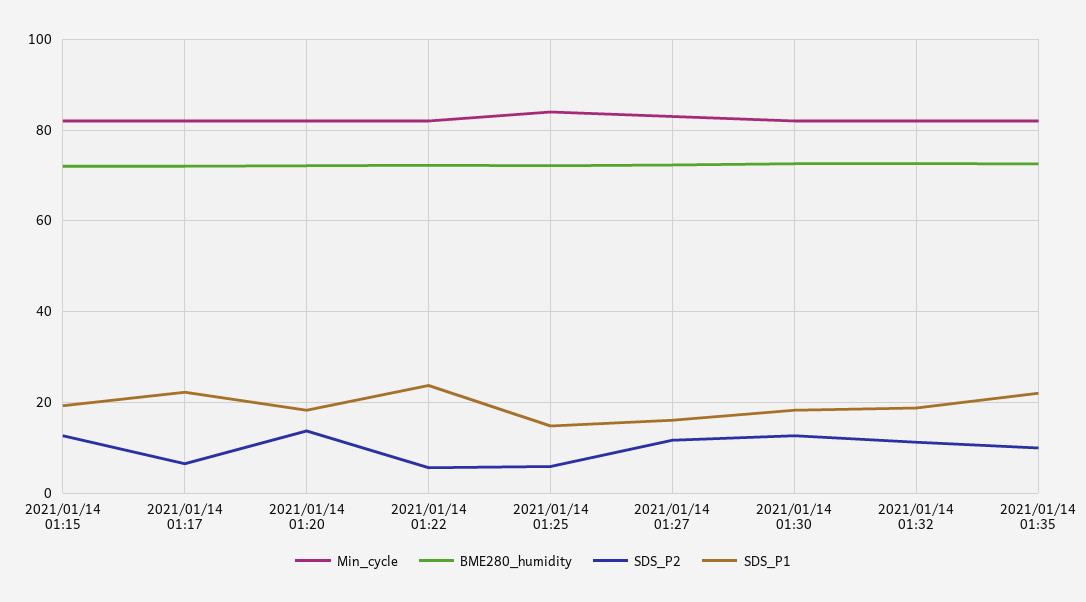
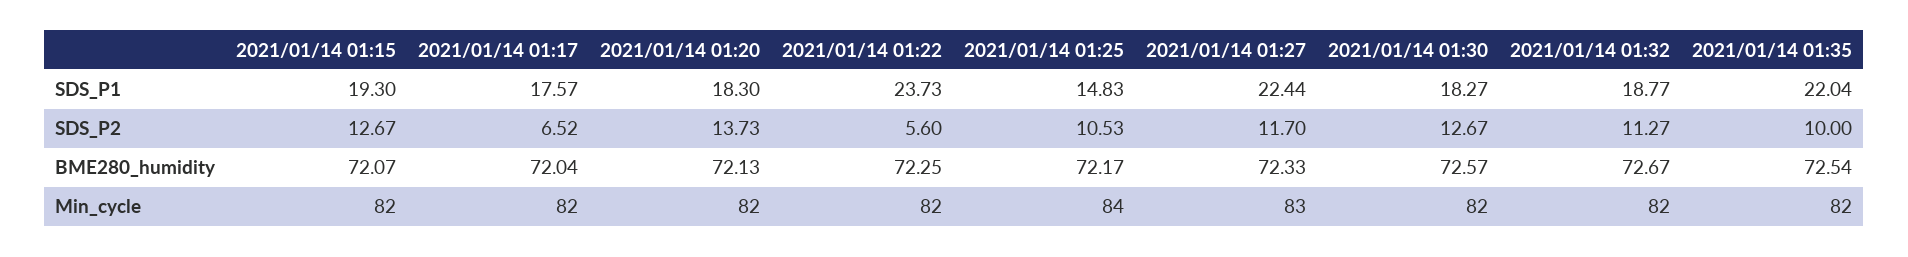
  {
    "Min_cycle": {
      "2021/01/14 01:15": 82,
      "2021/01/14 01:17": 82,
      "2021/01/14 01:20": 82,
      "2021/01/14 01:22": 82,
      "2021/01/14 01:25": 84,
      "2021/01/14 01:27": 83,
      "2021/01/14 01:30": 82,
      "2021/01/14 01:32": 82,
      "2021/01/14 01:35": 82
    },
    "BME280_humidity": {
      "2021/01/14 01:15": 72.07,
      "2021/01/14 01:17": 72.04,
      "2021/01/14 01:20": 72.13,
      "2021/01/14 01:22": 72.25,
      "2021/01/14 01:25": 72.17,
      "2021/01/14 01:27": 72.33,
      "2021/01/14 01:30": 72.57,
      "2021/01/14 01:32": 72.67,
      "2021/01/14 01:35": 72.54
    },
    "SDS_P2": {
      "2021/01/14 01:15": 12.67,
      "2021/01/14 01:17": 6.52,
      "2021/01/14 01:20": 13.73,
      "2021/01/14 01:22": 5.6,
-     "2021/01/14 01:25": 6,
+     "2021/01/14 01:25": 10.53,
      "2021/01/14 01:27": 11.7,
      "2021/01/14 01:30": 12.67,
      "2021/01/14 01:32": 11.27,
      "2021/01/14 01:35": 10
    },
    "SDS_P1": {
      "2021/01/14 01:15": 19.3,
-     "2021/01/14 01:17": 22,
+     "2021/01/14 01:17": 17.57,
      "2021/01/14 01:20": 18.3,
      "2021/01/14 01:22": 23.73,
      "2021/01/14 01:25": 14.83,
-     "2021/01/14 01:27": 16,
+     "2021/01/14 01:27": 22.44,
      "2021/01/14 01:30": 18.27,
      "2021/01/14 01:32": 18.77,
      "2021/01/14 01:35": 22.04
    }
  }

